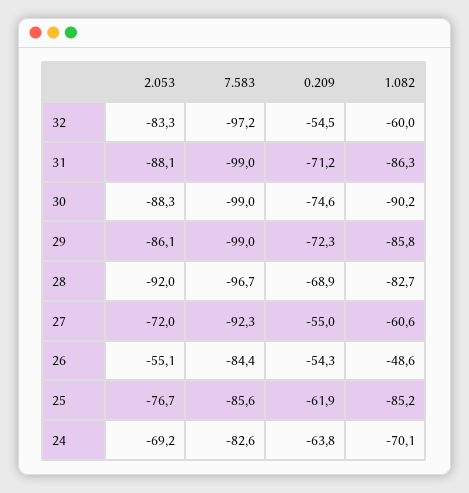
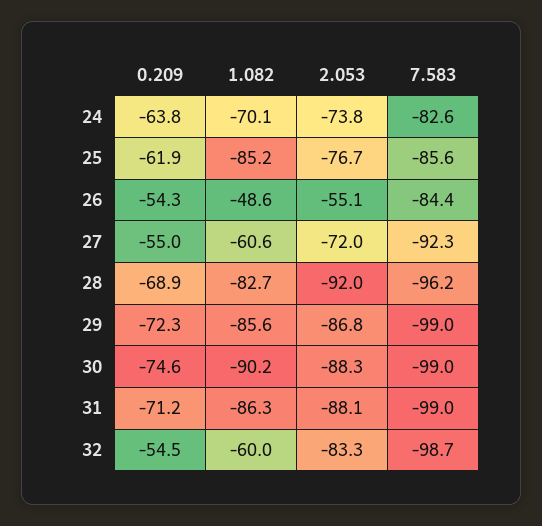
  {
    "2.053": {
      "32": -83.3,
      "31": -88.1,
      "30": -88.3,
-     "29": -86.1,
+     "29": -86.8,
      "28": -92,
      "27": -72,
      "26": -55.1,
      "25": -76.7,
-     "24": -69.2
+     "24": -73.8
    },
    "7.583": {
-     "32": -97.2,
+     "32": -98.7,
      "31": -99,
      "30": -99,
      "29": -99,
-     "28": -96.7,
+     "28": -96.2,
      "27": -92.3,
      "26": -84.4,
      "25": -85.6,
      "24": -82.6
    },
    "0.209": {
      "32": -54.5,
      "31": -71.2,
      "30": -74.6,
      "29": -72.3,
      "28": -68.9,
      "27": -55,
      "26": -54.3,
      "25": -61.9,
      "24": -63.8
    },
    "1.082": {
      "32": -60,
      "31": -86.3,
      "30": -90.2,
-     "29": -85.8,
+     "29": -85.6,
      "28": -82.7,
      "27": -60.6,
      "26": -48.6,
      "25": -85.2,
      "24": -70.1
    }
  }

